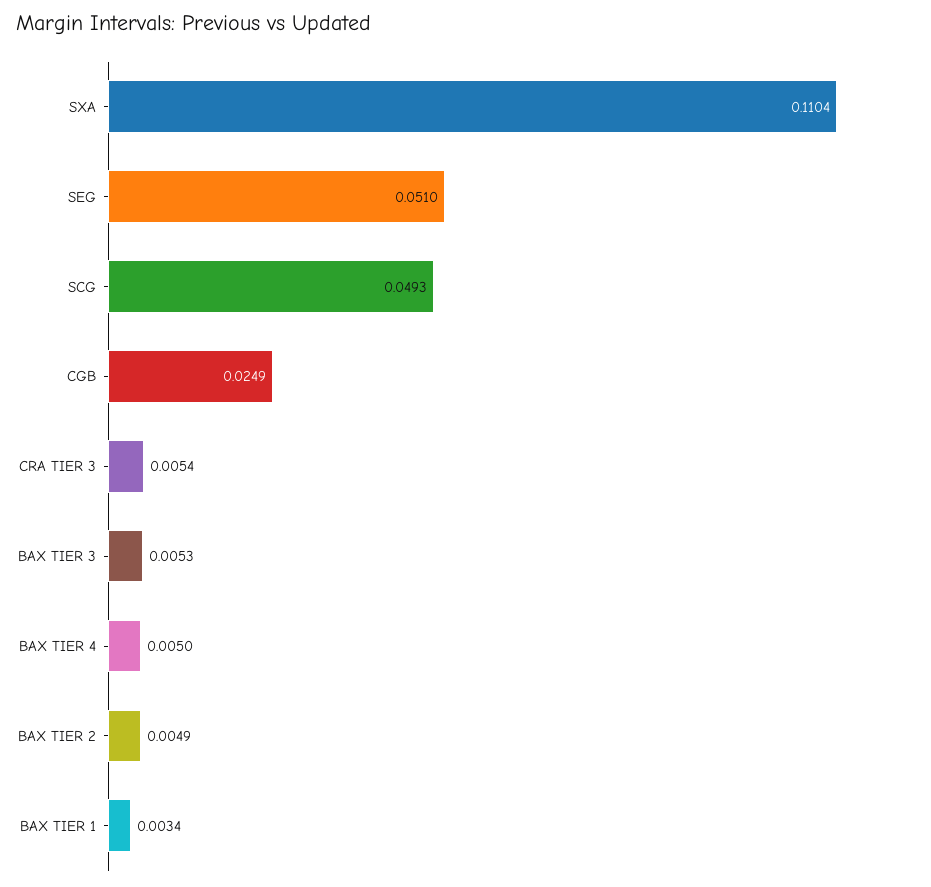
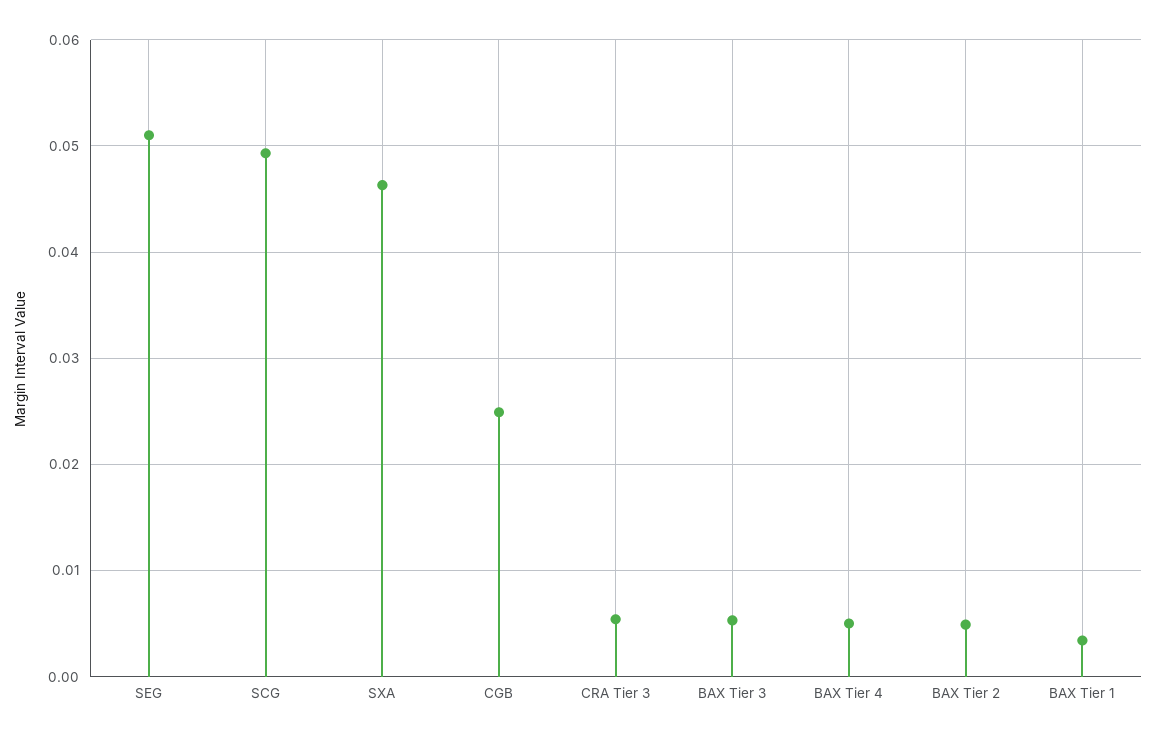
  {
-   "SXA": 0.1104,
+   "SXA": 0.046,
    "SEG": 0.051,
    "SCG": 0.0493,
    "CGB": 0.0249,
    "CRA TIER 3": 0.0054,
    "BAX TIER 3": 0.0053,
    "BAX TIER 4": 0.005,
    "BAX TIER 2": 0.0049,
    "BAX TIER 1": 0.0034
  }

